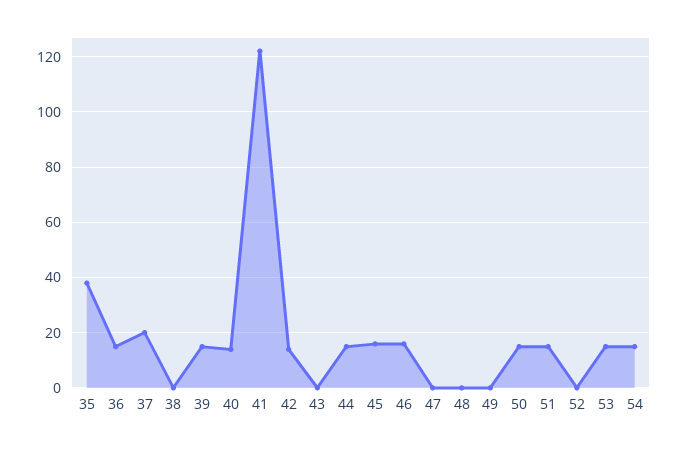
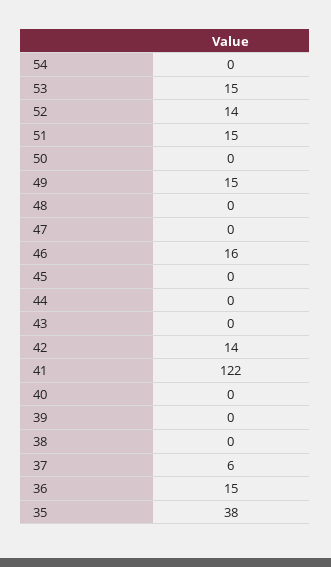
  {
    "35": 38,
    "36": 15,
-   "37": 20,
+   "37": 6,
    "38": 0,
-   "39": 15,
+   "39": 0,
-   "40": 15,
+   "40": 0,
    "41": 122,
    "42": 14,
    "43": 0,
-   "44": 15,
+   "44": 0,
-   "45": 15,
+   "45": 0,
    "46": 16,
    "47": 0,
    "48": 0,
-   "49": 0,
+   "49": 15,
-   "50": 15,
+   "50": 0,
    "51": 15,
-   "52": 0,
+   "52": 14,
    "53": 15,
-   "54": 15
+   "54": 0
  }

